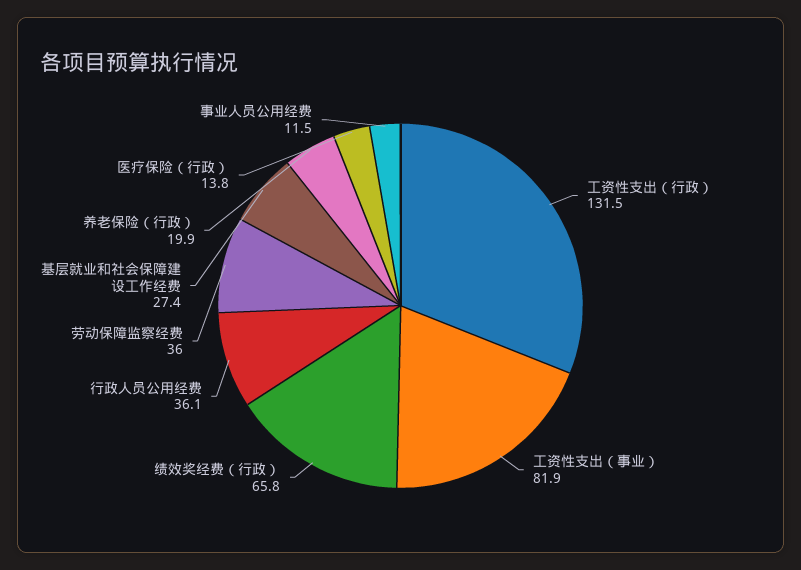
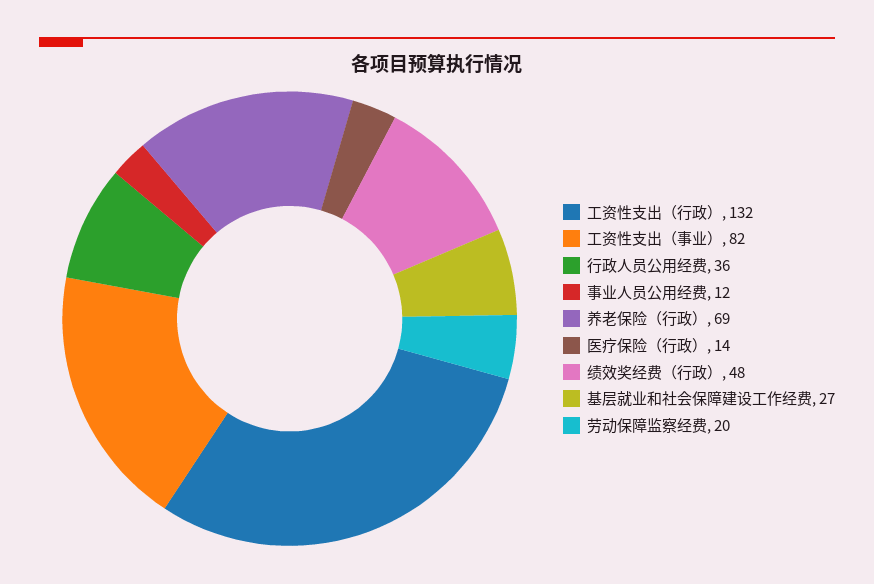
  {
    "工资性支出（行政）": 131.5,
    "工资性支出（事业）": 81.9,
-   "绩效奖经费（行政）": 65.8,
+   "绩效奖经费（行政）": 48,
    "行政人员公用经费": 36.1,
-   "劳动保障监察经费": 36,
+   "劳动保障监察经费": 20,
    "基层就业和社会保障建设工作经费": 27.4,
-   "养老保险（行政）": 19.9,
+   "养老保险（行政）": 69,
    "医疗保险（行政）": 13.8,
    "事业人员公用经费": 11.5
  }

